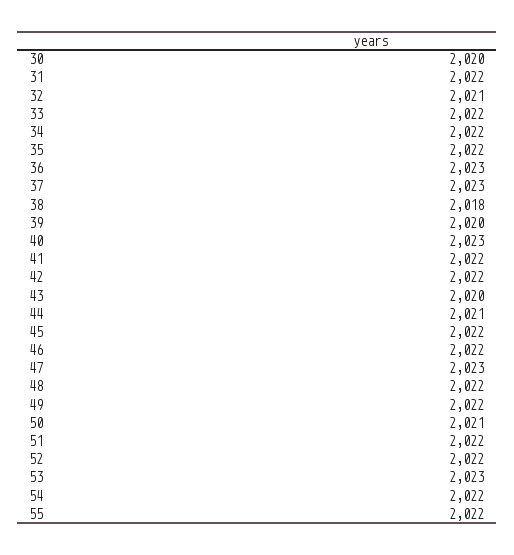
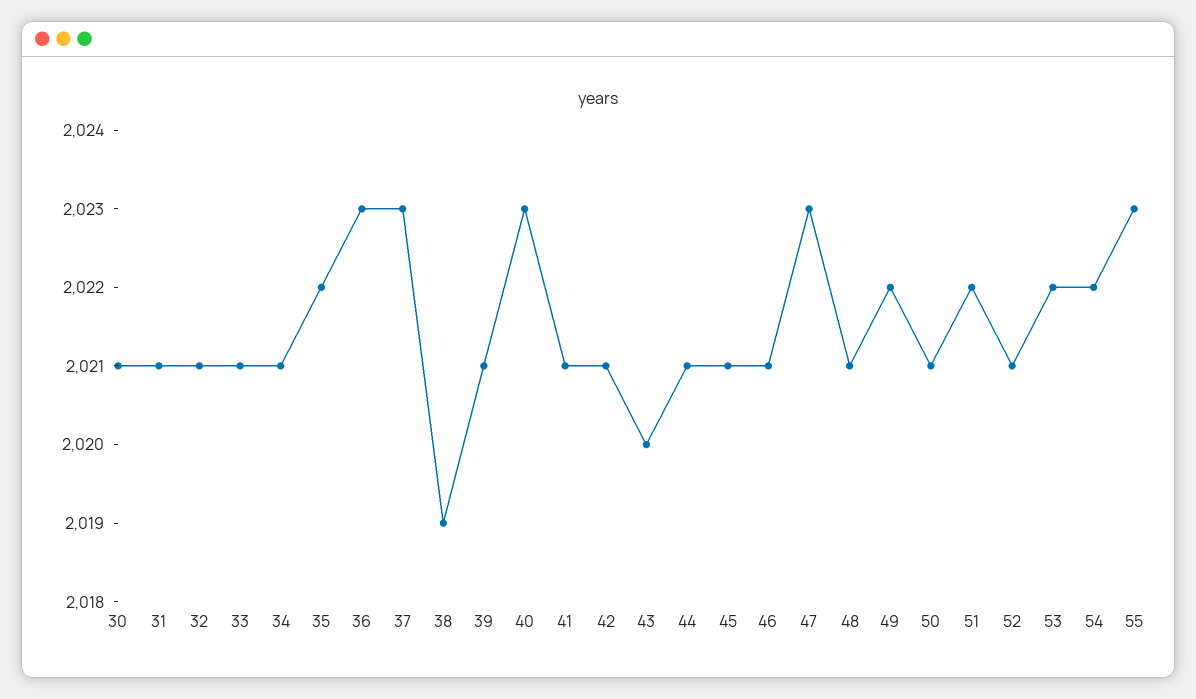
  {
-   "30": 2020,
+   "30": 2021,
-   "31": 2022,
+   "31": 2021,
    "32": 2021,
-   "33": 2022,
+   "33": 2021,
-   "34": 2022,
+   "34": 2021,
    "35": 2022,
    "36": 2023,
    "37": 2023,
-   "38": 2018,
+   "38": 2019,
-   "39": 2020,
+   "39": 2021,
    "40": 2023,
-   "41": 2022,
+   "41": 2021,
-   "42": 2022,
+   "42": 2021,
    "43": 2020,
    "44": 2021,
-   "45": 2022,
+   "45": 2021,
-   "46": 2022,
+   "46": 2021,
    "47": 2023,
-   "48": 2022,
+   "48": 2021,
    "49": 2022,
    "50": 2021,
    "51": 2022,
-   "52": 2022,
+   "52": 2021,
-   "53": 2023,
+   "53": 2022,
    "54": 2022,
-   "55": 2022
+   "55": 2023
  }

